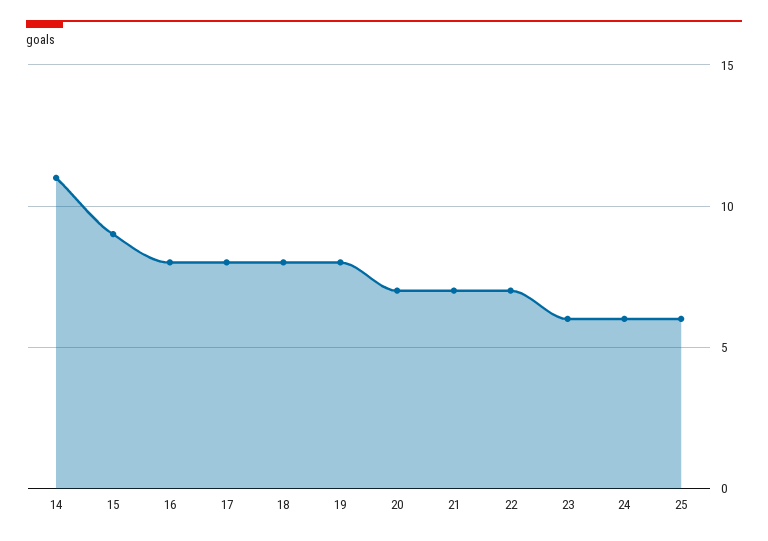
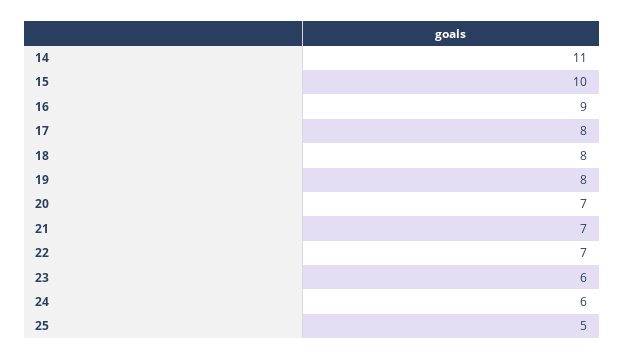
  {
    "14": 11,
-   "15": 9,
+   "15": 10,
-   "16": 8,
+   "16": 9,
    "17": 8,
    "18": 8,
    "19": 8,
    "20": 7,
    "21": 7,
    "22": 7,
    "23": 6,
    "24": 6,
-   "25": 6
+   "25": 5
  }

